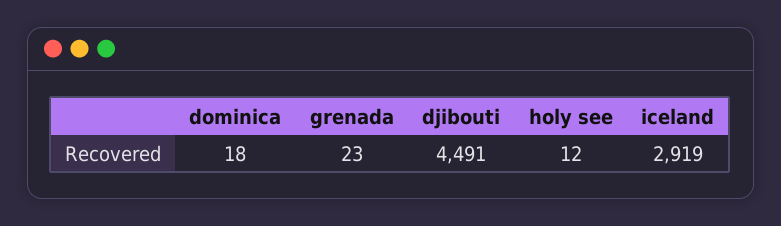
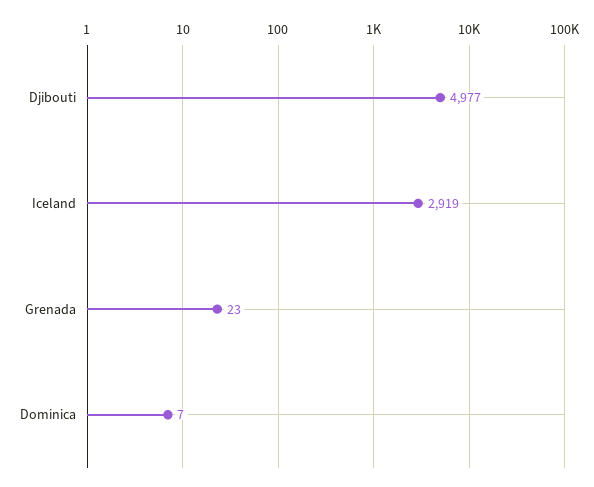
  {
-   "dominica": 18,
+   "dominica": 7,
    "grenada": 23,
-   "djibouti": 4491,
+   "djibouti": 4977,
-   "holy see": 12,
    "iceland": 2919
  }

